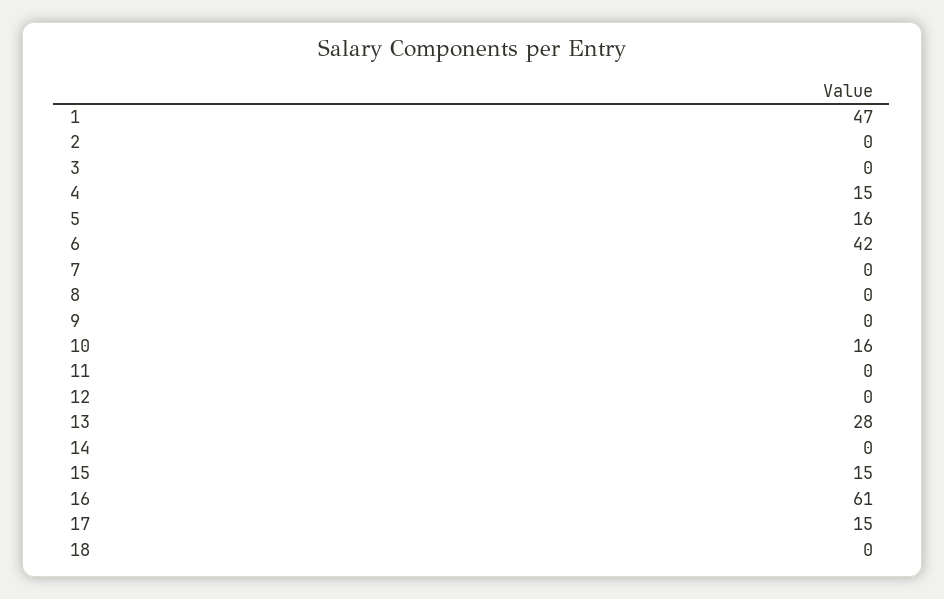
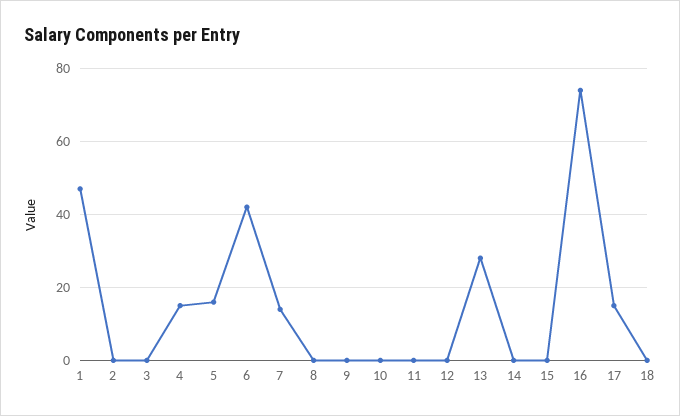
  {
    "1": 47,
    "2": 0,
    "3": 0,
    "4": 15,
    "5": 16,
    "6": 42,
-   "7": 0,
+   "7": 15,
    "8": 0,
    "9": 0,
-   "10": 16,
+   "10": 0,
    "11": 0,
    "12": 0,
    "13": 28,
    "14": 0,
-   "15": 15,
+   "15": 0,
-   "16": 61,
+   "16": 75,
    "17": 15,
    "18": 0
  }

